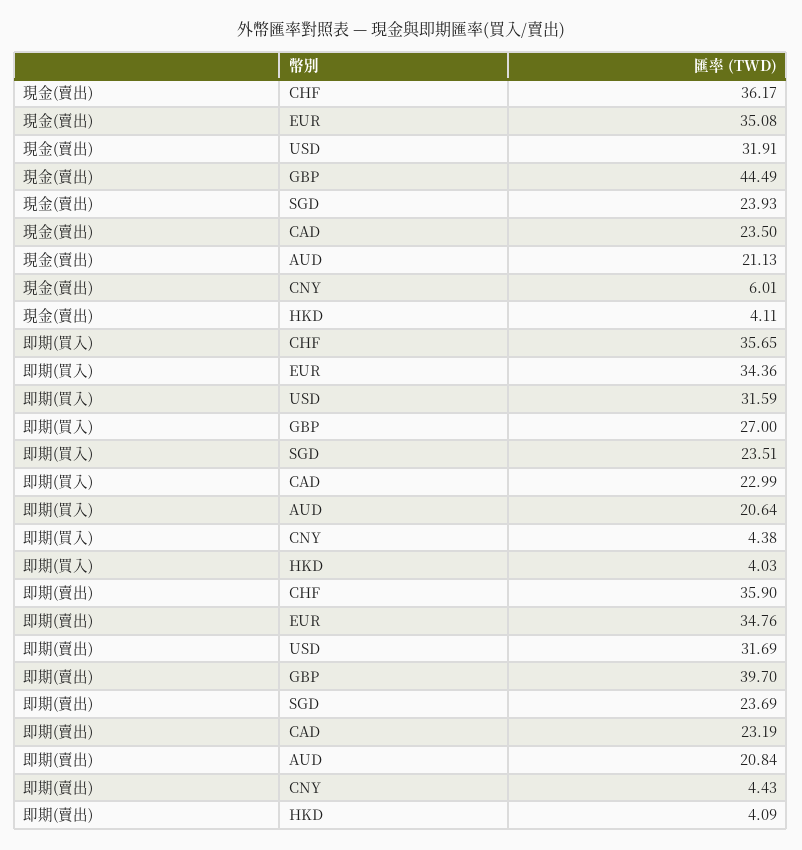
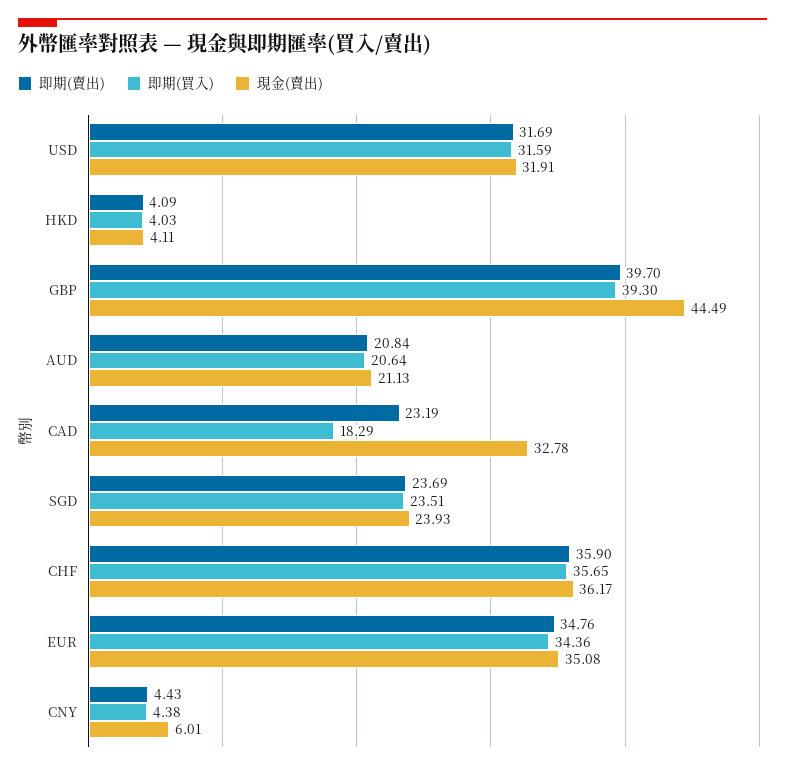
  {
    "現金(賣出)": {
      "CHF": 36.17,
      "EUR": 35.08,
      "USD": 31.91,
      "GBP": 44.49,
      "SGD": 23.93,
-     "CAD": 23.5,
+     "CAD": 32.78,
      "AUD": 21.13,
      "CNY": 6.01,
      "HKD": 4.11
    },
    "即期(買入)": {
      "CHF": 35.65,
      "EUR": 34.36,
      "USD": 31.59,
-     "GBP": 27,
+     "GBP": 39.3,
      "SGD": 23.51,
-     "CAD": 22.99,
+     "CAD": 18.29,
      "AUD": 20.64,
      "CNY": 4.38,
      "HKD": 4.03
    },
    "即期(賣出)": {
      "CHF": 35.9,
      "EUR": 34.76,
      "USD": 31.69,
      "GBP": 39.7,
      "SGD": 23.69,
      "CAD": 23.19,
      "AUD": 20.84,
      "CNY": 4.43,
      "HKD": 4.09
    }
  }

